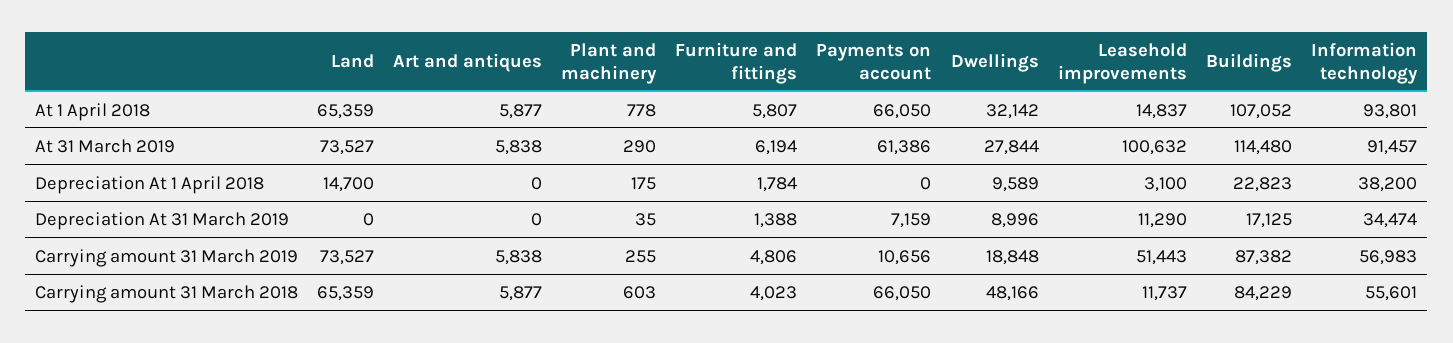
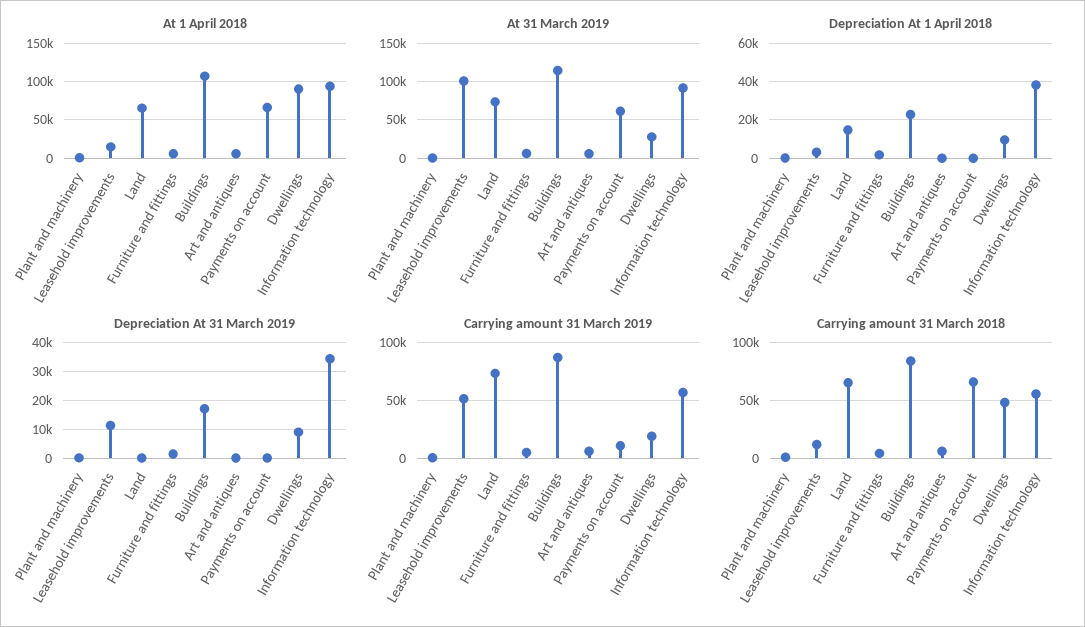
  {
    "At 1 April 2018": {
      "Land": 65359,
      "Art and antiques": 5877,
      "Plant and machinery": 778,
      "Furniture and fittings": 5807,
      "Payments on account": 66050,
-     "Dwellings": 32142,
+     "Dwellings": 90000,
      "Leasehold improvements": 14837,
      "Buildings": 107052,
      "Information technology": 93801
    },
    "At 31 March 2019": {
      "Land": 73527,
      "Art and antiques": 5838,
      "Plant and machinery": 290,
      "Furniture and fittings": 6194,
      "Payments on account": 61386,
      "Dwellings": 27844,
      "Leasehold improvements": 100632,
      "Buildings": 114480,
      "Information technology": 91457
    },
    "Depreciation At 1 April 2018": {
      "Land": 14700,
      "Art and antiques": 0,
      "Plant and machinery": 175,
      "Furniture and fittings": 1784,
      "Payments on account": 0,
      "Dwellings": 9589,
      "Leasehold improvements": 3100,
      "Buildings": 22823,
      "Information technology": 38200
    },
    "Depreciation At 31 March 2019": {
      "Land": 0,
      "Art and antiques": 0,
      "Plant and machinery": 35,
      "Furniture and fittings": 1388,
-     "Payments on account": 7159,
+     "Payments on account": 0,
      "Dwellings": 8996,
      "Leasehold improvements": 11290,
      "Buildings": 17125,
      "Information technology": 34474
    },
    "Carrying amount 31 March 2019": {
      "Land": 73527,
      "Art and antiques": 5838,
      "Plant and machinery": 255,
      "Furniture and fittings": 4806,
      "Payments on account": 10656,
      "Dwellings": 18848,
      "Leasehold improvements": 51443,
      "Buildings": 87382,
      "Information technology": 56983
    },
    "Carrying amount 31 March 2018": {
      "Land": 65359,
      "Art and antiques": 5877,
      "Plant and machinery": 603,
      "Furniture and fittings": 4023,
      "Payments on account": 66050,
      "Dwellings": 48166,
      "Leasehold improvements": 11737,
      "Buildings": 84229,
      "Information technology": 55601
    }
  }

